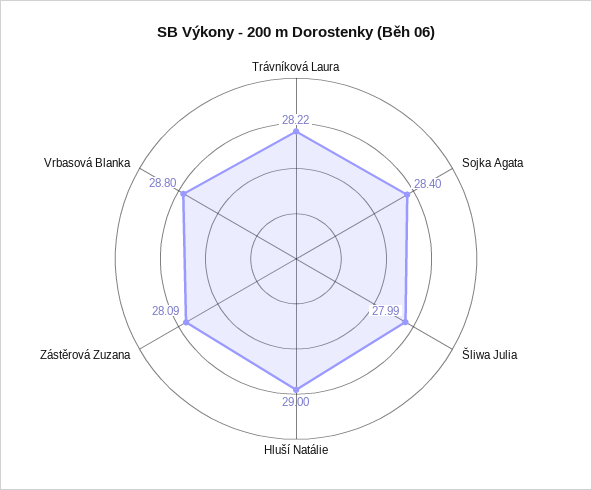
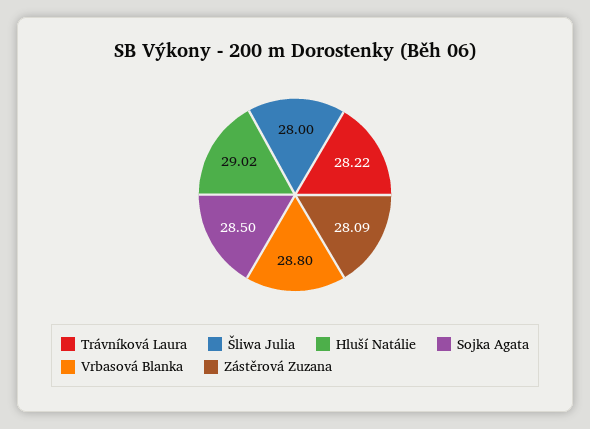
  {
    "Trávníková Laura": 28.22,
-   "Sojka Agata": 28.4,
+   "Sojka Agata": 28.5,
-   "Šliwa Julia": 27.99,
+   "Šliwa Julia": 28,
-   "Hluší Natálie": 29,
+   "Hluší Natálie": 29.02,
    "Zástěrová Zuzana": 28.09,
    "Vrbasová Blanka": 28.8
  }

